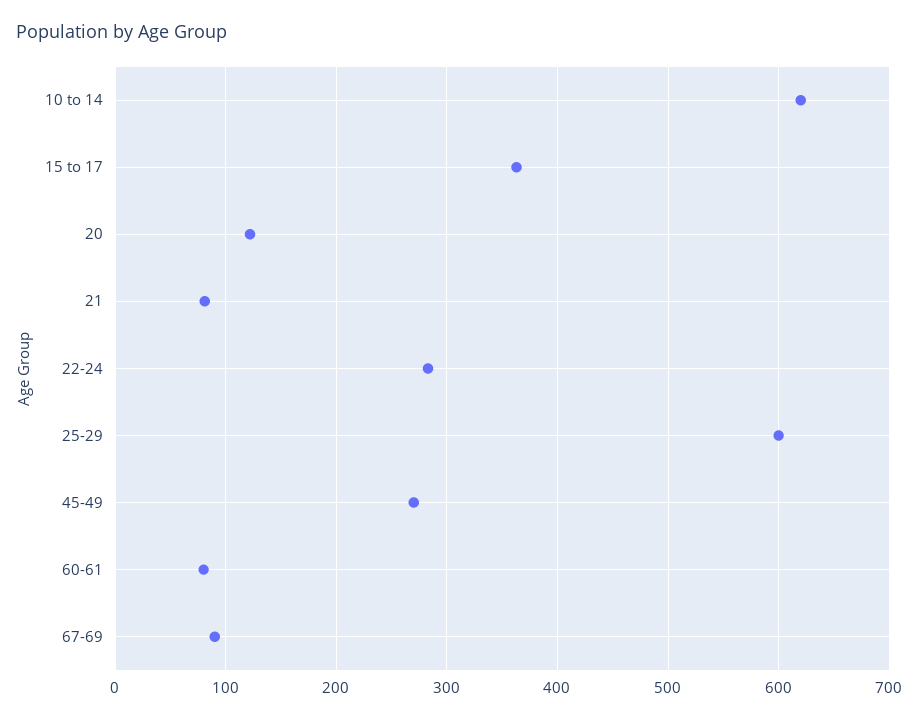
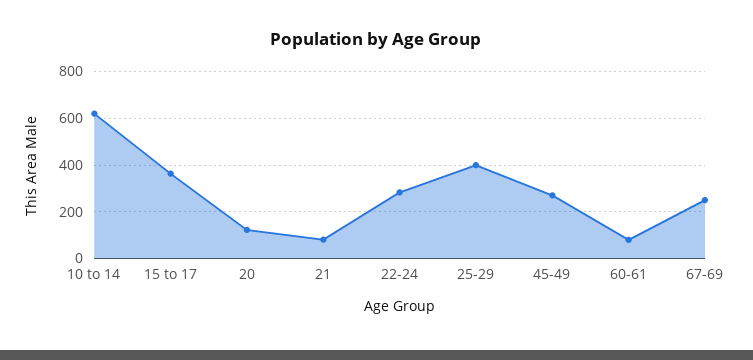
  {
    "10 to 14": 620,
    "15 to 17": 360,
    "20": 120,
    "21": 80,
    "22-24": 280,
-   "25-29": 600,
+   "25-29": 400,
    "45-49": 270,
    "60-61": 80,
-   "67-69": 90
+   "67-69": 250
  }

